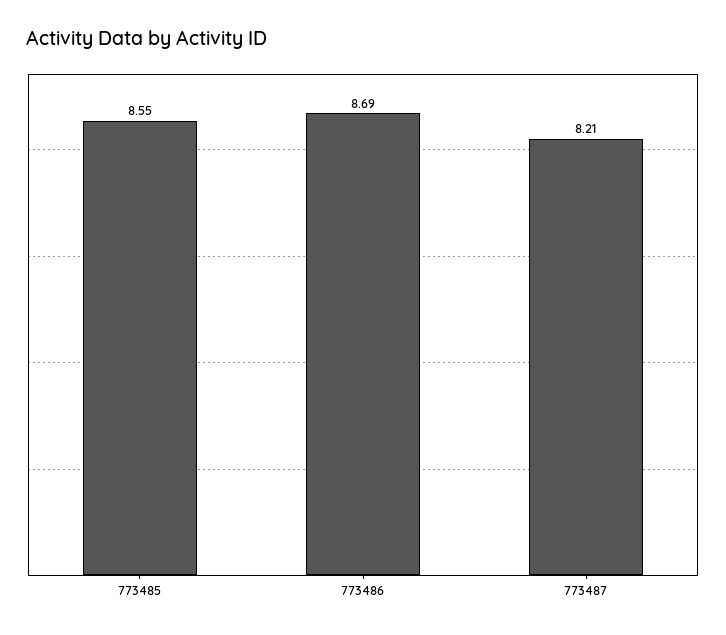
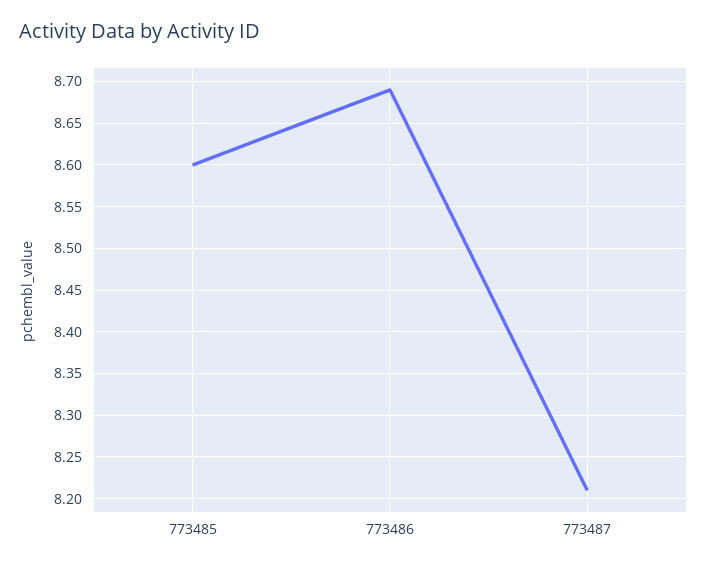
  {
-   "773485": 8.55,
+   "773485": 8.6,
    "773486": 8.69,
    "773487": 8.21
  }

